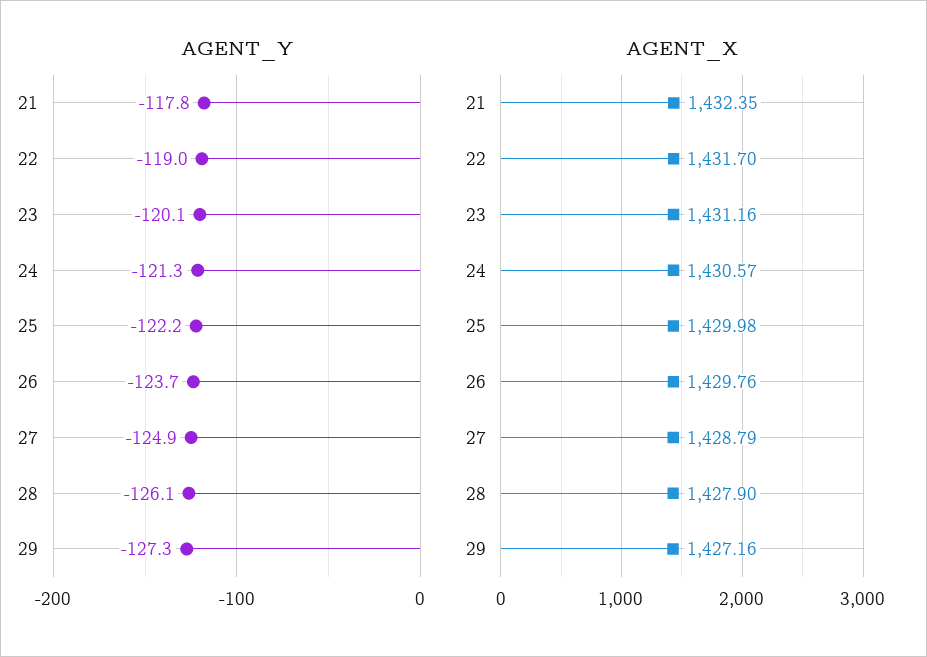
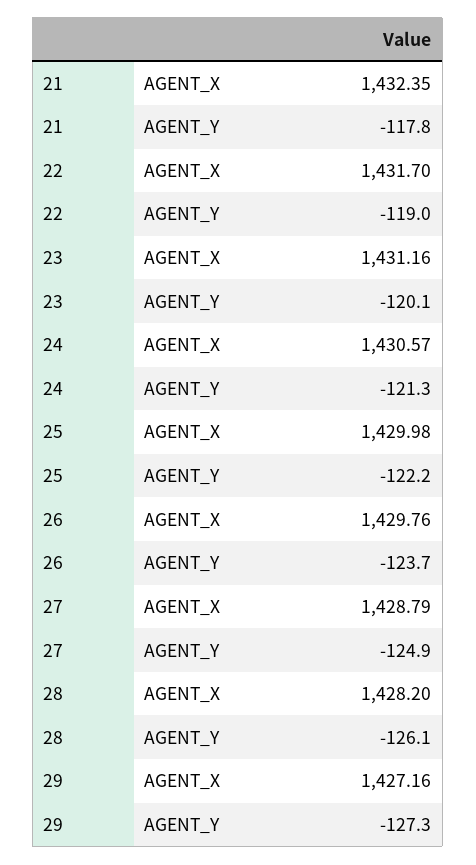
  {
    "AGENT_Y": {
      "21": -117.8,
      "22": -119,
      "23": -120.1,
      "24": -121.3,
      "25": -122.2,
      "26": -123.7,
      "27": -124.9,
      "28": -126.1,
      "29": -127.3
    },
    "AGENT_X": {
      "21": 1432.35,
      "22": 1431.7,
      "23": 1431.16,
      "24": 1430.57,
      "25": 1429.98,
      "26": 1429.76,
      "27": 1428.79,
-     "28": 1427.9,
+     "28": 1428.2,
      "29": 1427.16
    }
  }

